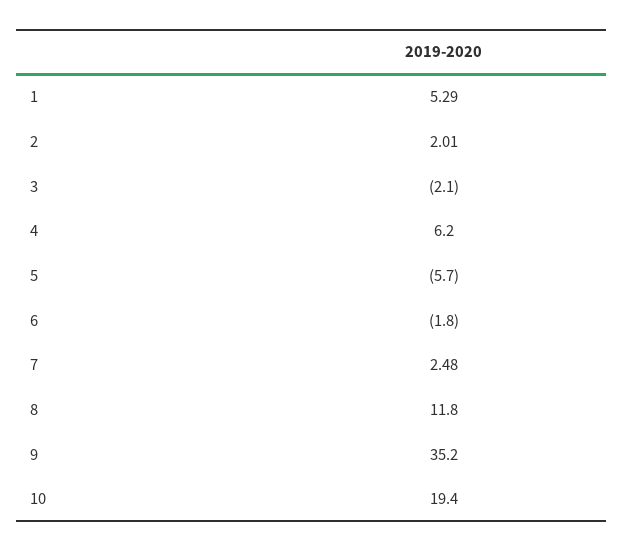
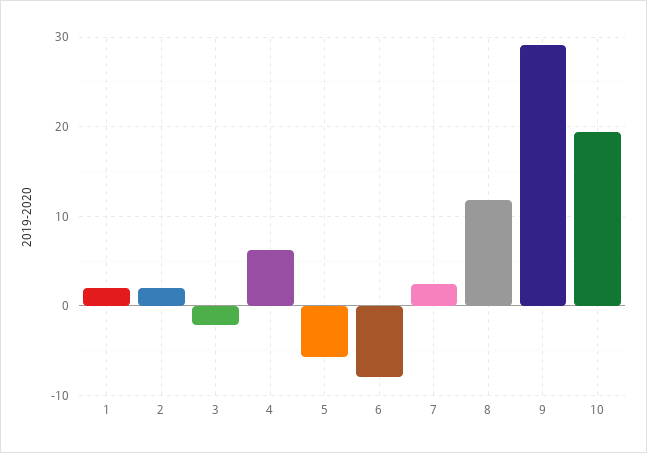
  {
-   "1": 5.29,
+   "1": 2,
    "2": 2.01,
    "3": -2.1,
    "4": 6.2,
    "5": -5.7,
-   "6": -1.8,
+   "6": -8,
    "7": 2.48,
    "8": 11.8,
-   "9": 35.2,
+   "9": 29,
    "10": 19.4
  }

